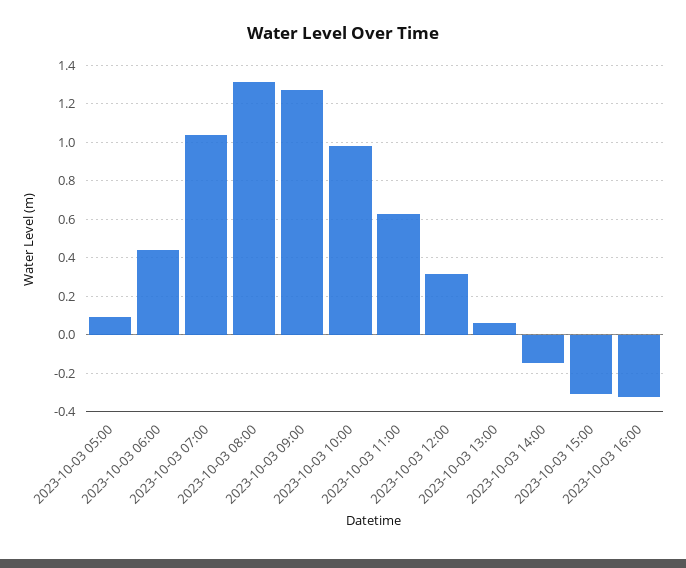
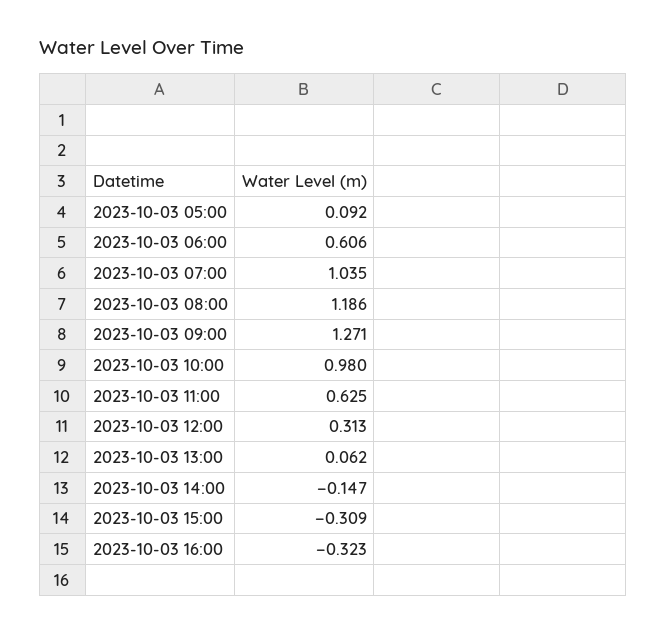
  {
    "2023-10-03 05:00": 0.092,
-   "2023-10-03 06:00": 0.45,
+   "2023-10-03 06:00": 0.606,
    "2023-10-03 07:00": 1.035,
-   "2023-10-03 08:00": 1.3,
+   "2023-10-03 08:00": 1.186,
    "2023-10-03 09:00": 1.271,
    "2023-10-03 10:00": 0.98,
    "2023-10-03 11:00": 0.625,
    "2023-10-03 12:00": 0.313,
    "2023-10-03 13:00": 0.062,
    "2023-10-03 14:00": -0.147,
    "2023-10-03 15:00": -0.309,
    "2023-10-03 16:00": -0.323
  }

